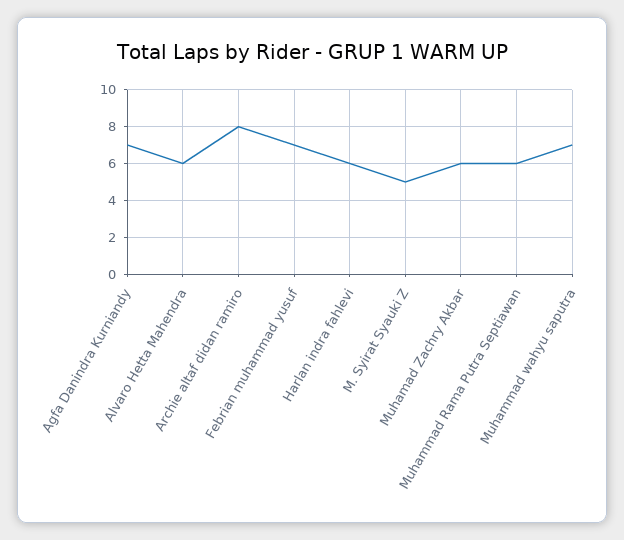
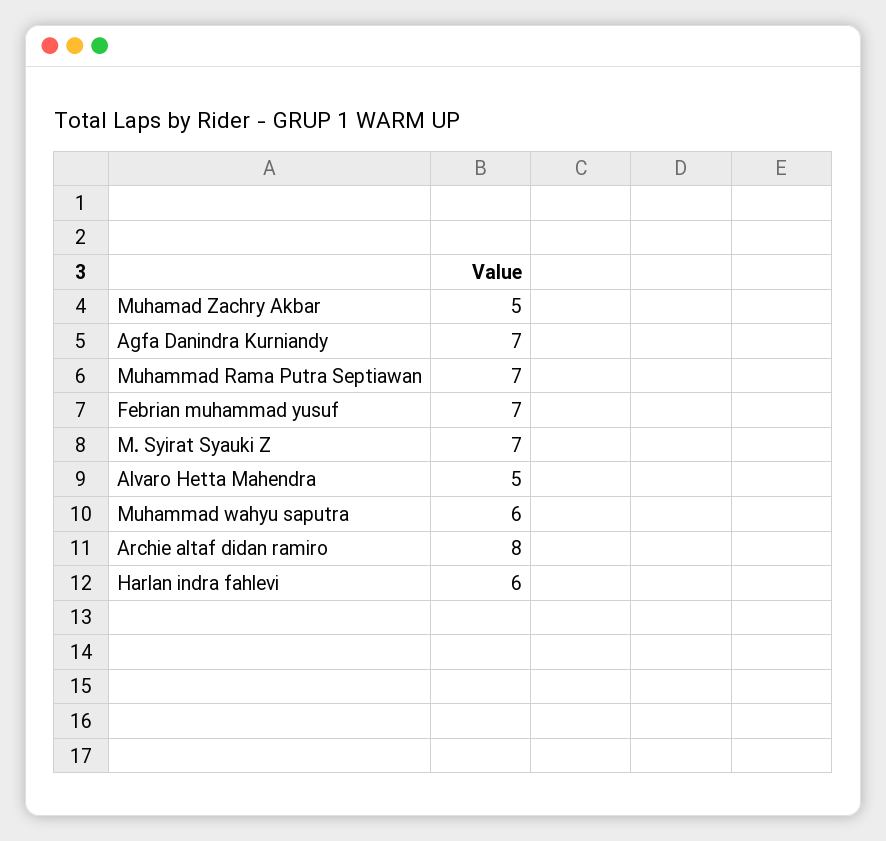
  {
    "Agfa Danindra Kurniandy": 7,
-   "Alvaro Hetta Mahendra": 6,
+   "Alvaro Hetta Mahendra": 5,
    "Archie altaf didan ramiro": 8,
    "Febrian muhammad yusuf": 7,
    "Harlan indra fahlevi": 6,
-   "M. Syirat Syauki Z": 5,
+   "M. Syirat Syauki Z": 7,
-   "Muhamad Zachry Akbar": 6,
+   "Muhamad Zachry Akbar": 5,
-   "Muhammad Rama Putra Septiawan": 6,
+   "Muhammad Rama Putra Septiawan": 7,
-   "Muhammad wahyu saputra": 7
+   "Muhammad wahyu saputra": 6
  }

